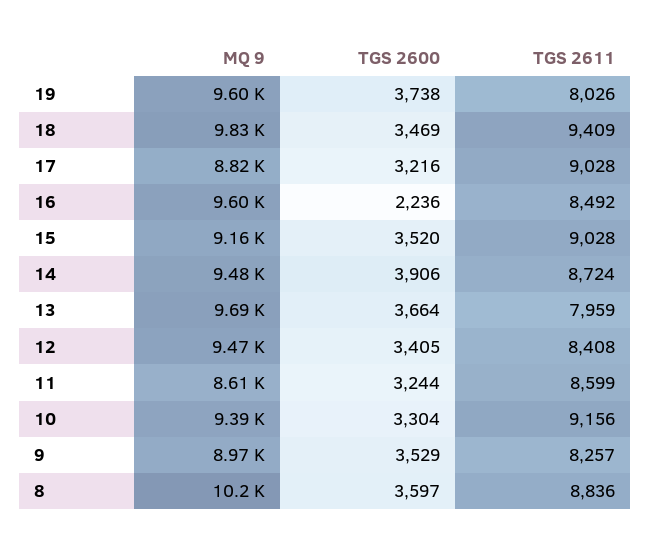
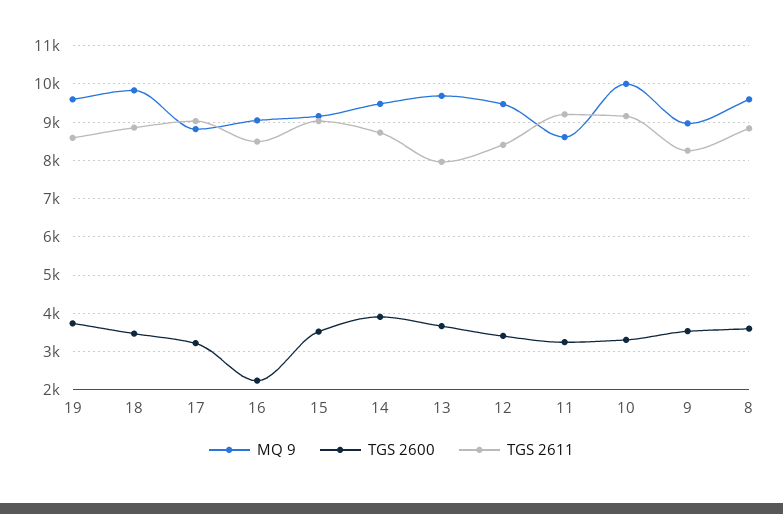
  {
    "MQ 9": {
      "19": 9600,
      "18": 9830,
      "17": 8820,
-     "16": 9600,
+     "16": 9000,
      "15": 9160,
      "14": 9480,
      "13": 9690,
      "12": 9470,
      "11": 8610,
-     "10": 9390,
+     "10": 10000,
      "9": 8970,
-     "8": 10200
+     "8": 9600
    },
    "TGS 2600": {
      "19": 3738,
      "18": 3469,
      "17": 3216,
      "16": 2236,
      "15": 3520,
      "14": 3906,
      "13": 3664,
      "12": 3405,
      "11": 3244,
      "10": 3304,
      "9": 3529,
      "8": 3597
    },
    "TGS 2611": {
-     "19": 8026,
+     "19": 8600,
-     "18": 9409,
+     "18": 8800,
      "17": 9028,
      "16": 8492,
      "15": 9028,
      "14": 8724,
      "13": 7959,
      "12": 8408,
-     "11": 8599,
+     "11": 9200,
      "10": 9156,
      "9": 8257,
      "8": 8836
    }
  }

